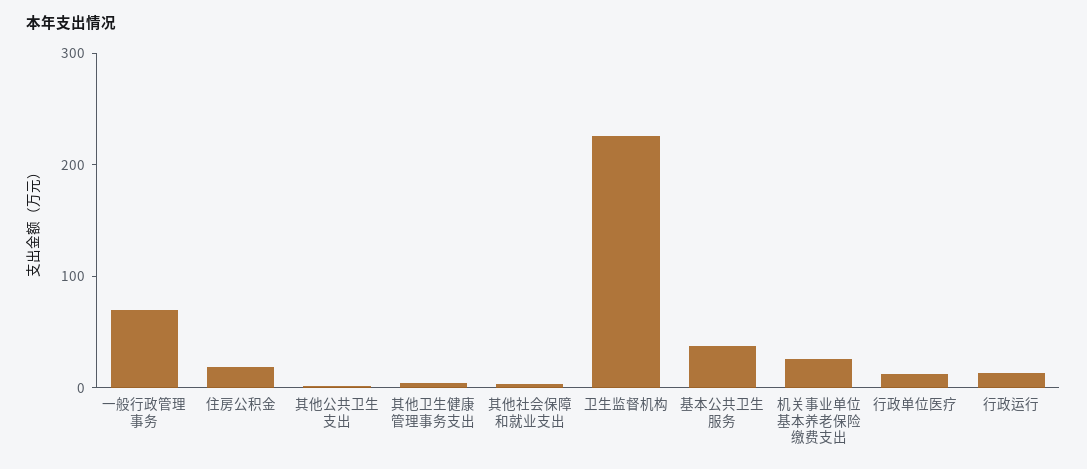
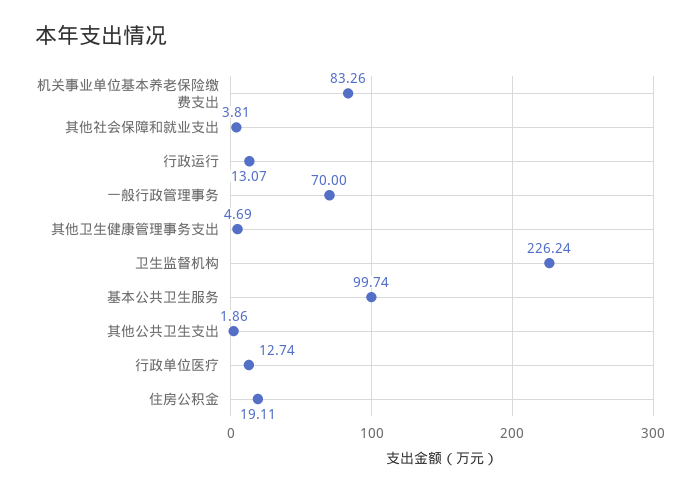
  {
    "一般行政管理事务": 70,
    "住房公积金": 19.11,
    "其他公共卫生支出": 1.86,
    "其他卫生健康管理事务支出": 4.69,
    "其他社会保障和就业支出": 3.81,
    "卫生监督机构": 226.24,
-   "基本公共卫生服务": 40,
+   "基本公共卫生服务": 99.74,
-   "机关事业单位基本养老保险缴费支出": 20,
+   "机关事业单位基本养老保险缴费支出": 83.26,
    "行政单位医疗": 12.74,
    "行政运行": 13.07
  }

